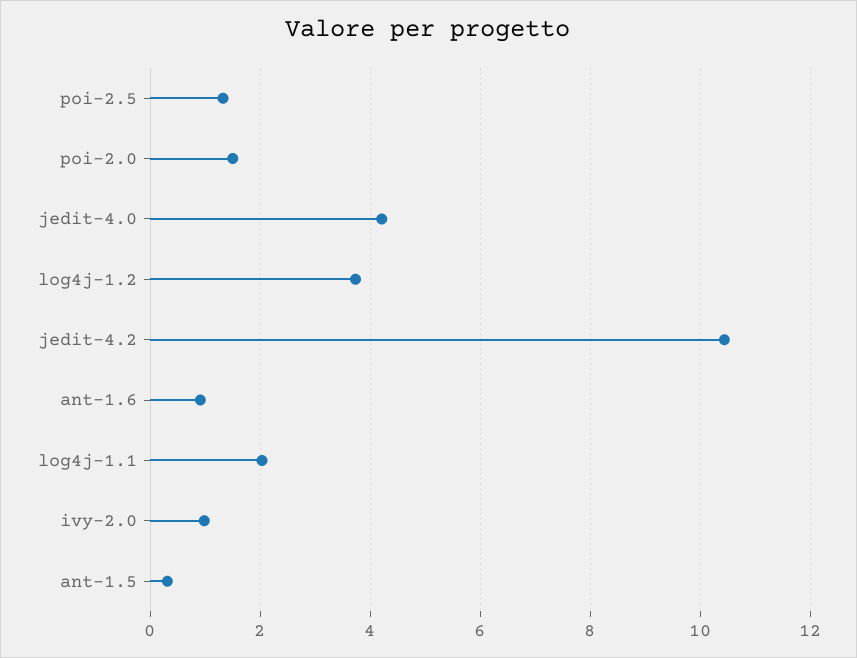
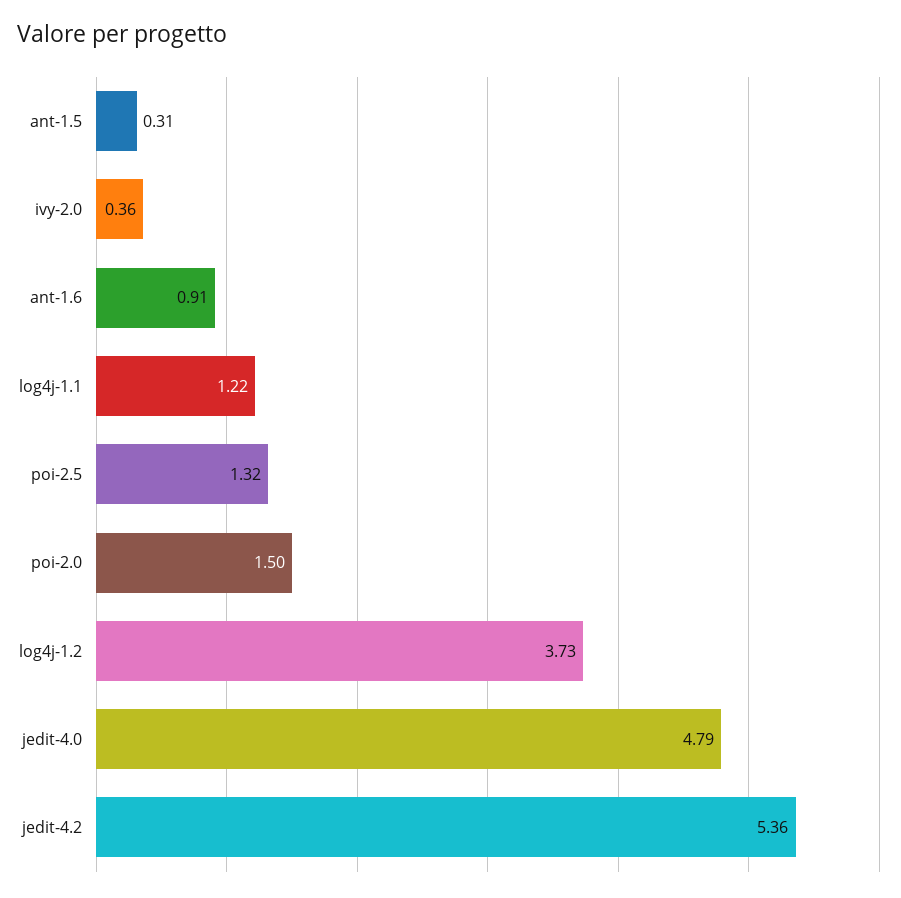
  {
    "poi-2.5": 1.32,
    "poi-2.0": 1.5,
-   "jedit-4.0": 4.2,
+   "jedit-4.0": 4.79,
    "log4j-1.2": 3.73,
-   "jedit-4.2": 10.4,
+   "jedit-4.2": 5.36,
    "ant-1.6": 0.91,
-   "log4j-1.1": 2,
+   "log4j-1.1": 1.22,
-   "ivy-2.0": 1,
+   "ivy-2.0": 0.36,
    "ant-1.5": 0.31
  }

